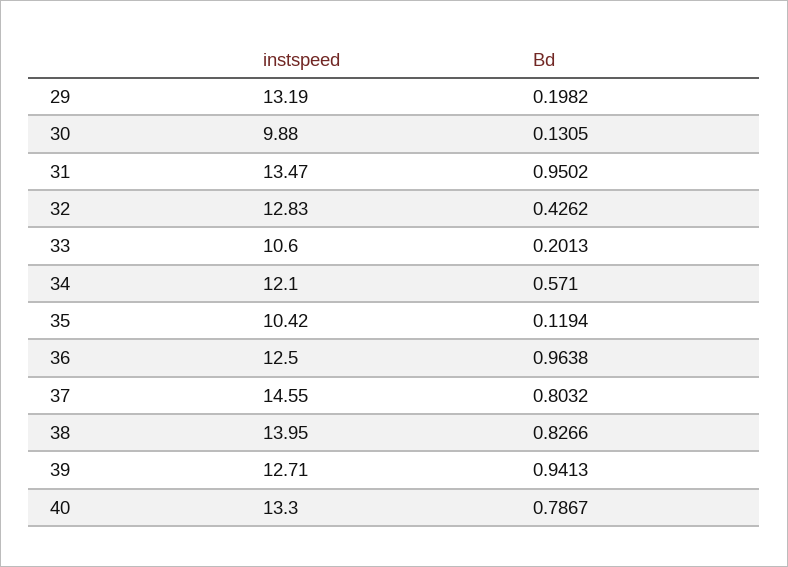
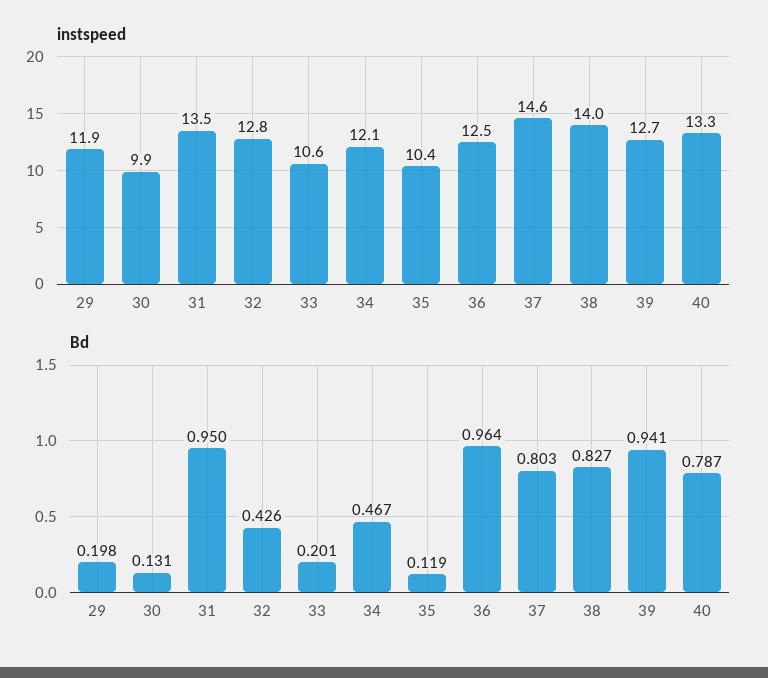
  {
    "instspeed": {
-     "29": 13.19,
+     "29": 11.9,
      "30": 9.88,
      "31": 13.47,
      "32": 12.83,
      "33": 10.6,
      "34": 12.1,
      "35": 10.42,
      "36": 12.5,
      "37": 14.55,
      "38": 13.95,
      "39": 12.71,
      "40": 13.3
    },
    "Bd": {
      "29": 0.1982,
      "30": 0.1305,
      "31": 0.9502,
      "32": 0.4262,
      "33": 0.2013,
-     "34": 0.571,
+     "34": 0.467,
      "35": 0.1194,
      "36": 0.9638,
      "37": 0.8032,
      "38": 0.8266,
      "39": 0.9413,
      "40": 0.7867
    }
  }

